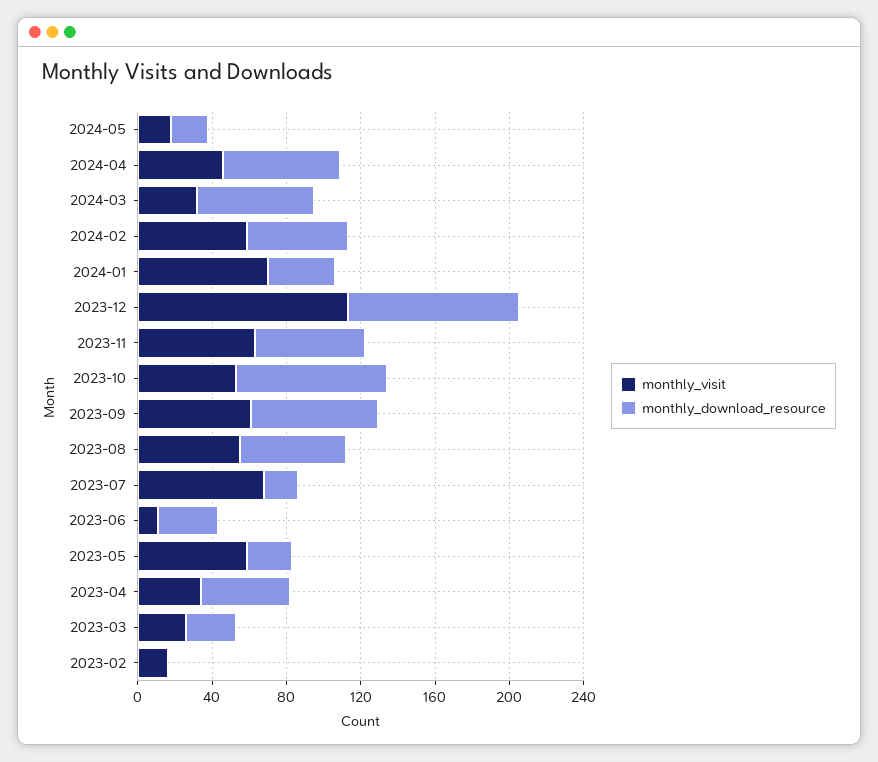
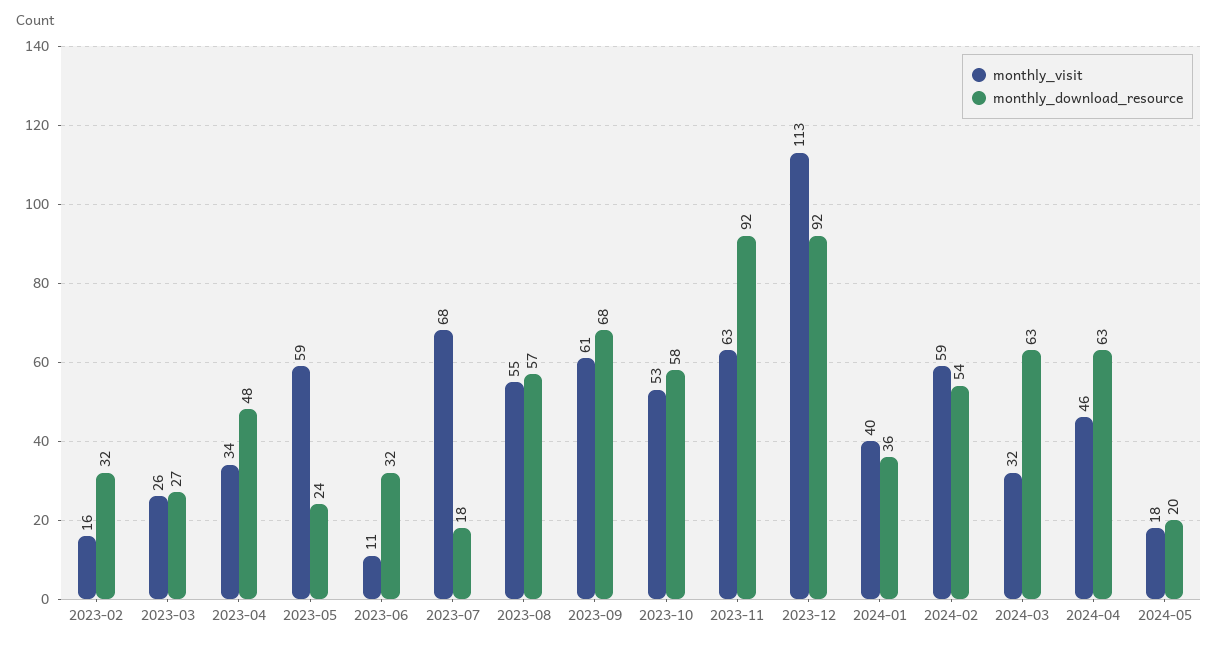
  {
    "monthly_visit": {
      "2024-05": 18,
      "2024-04": 46,
      "2024-03": 32,
      "2024-02": 59,
-     "2024-01": 70,
+     "2024-01": 40,
      "2023-12": 113,
      "2023-11": 63,
      "2023-10": 53,
      "2023-09": 61,
      "2023-08": 55,
      "2023-07": 68,
      "2023-06": 11,
      "2023-05": 59,
      "2023-04": 34,
      "2023-03": 26,
      "2023-02": 16
    },
    "monthly_download_resource": {
      "2024-05": 20,
      "2024-04": 63,
      "2024-03": 63,
      "2024-02": 54,
      "2024-01": 36,
      "2023-12": 92,
-     "2023-11": 60,
+     "2023-11": 92,
-     "2023-10": 80,
+     "2023-10": 58,
      "2023-09": 68,
      "2023-08": 57,
      "2023-07": 18,
      "2023-06": 32,
      "2023-05": 24,
      "2023-04": 48,
      "2023-03": 27,
-     "2023-02": 0
+     "2023-02": 32
    }
  }

